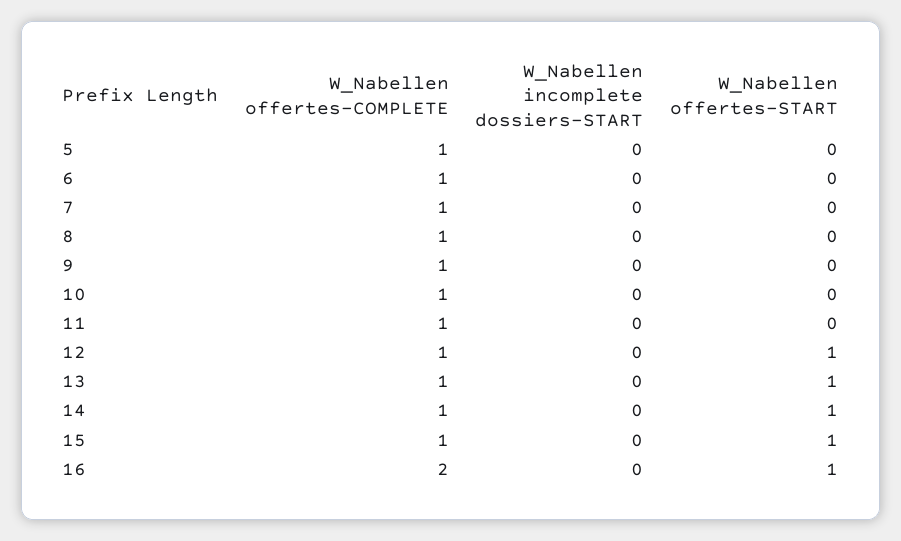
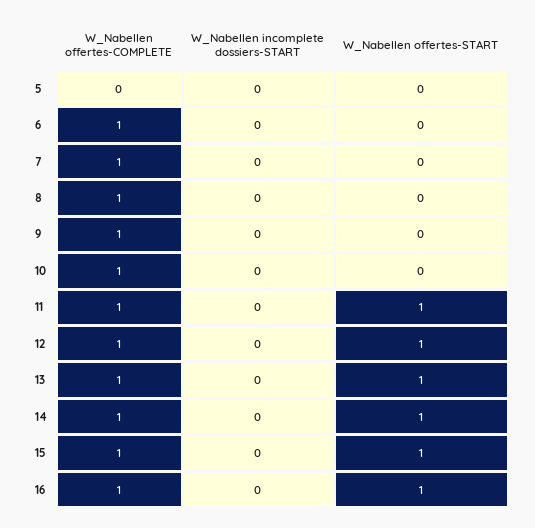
  {
    "W_Nabellen offertes-COMPLETE": {
-     "5": 1,
+     "5": 0,
      "6": 1,
      "7": 1,
      "8": 1,
      "9": 1,
      "10": 1,
      "11": 1,
      "12": 1,
      "13": 1,
      "14": 1,
      "15": 1,
-     "16": 2
+     "16": 1
    },
    "W_Nabellen incomplete dossiers-START": {
      "5": 0,
      "6": 0,
      "7": 0,
      "8": 0,
      "9": 0,
      "10": 0,
      "11": 0,
      "12": 0,
      "13": 0,
      "14": 0,
      "15": 0,
      "16": 0
    },
    "W_Nabellen offertes-START": {
      "5": 0,
      "6": 0,
      "7": 0,
      "8": 0,
      "9": 0,
      "10": 0,
-     "11": 0,
+     "11": 1,
      "12": 1,
      "13": 1,
      "14": 1,
      "15": 1,
      "16": 1
    }
  }

